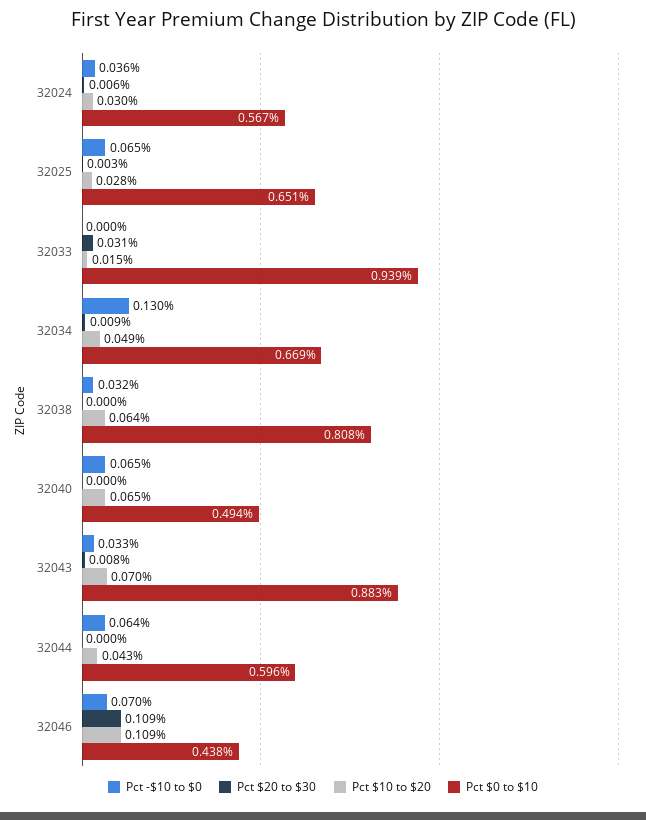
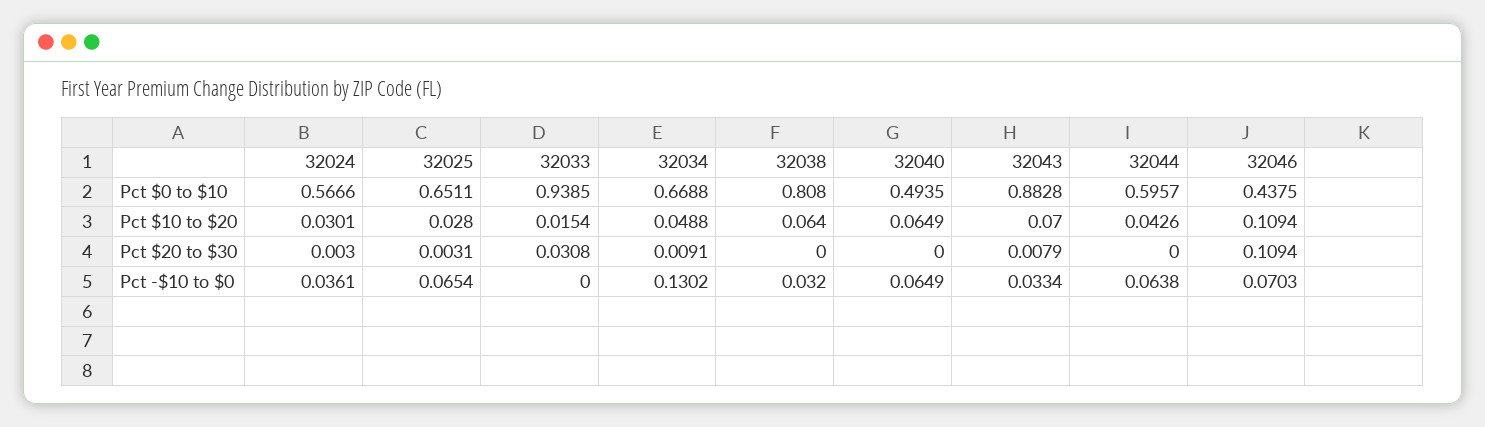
  {
    "Pct -$10 to $0": {
      "32024": 0.0361,
      "32025": 0.0654,
      "32033": 0,
      "32034": 0.1302,
      "32038": 0.032,
      "32040": 0.0649,
      "32043": 0.0334,
      "32044": 0.0638,
      "32046": 0.0703
    },
    "Pct $20 to $30": {
-     "32024": 0.006,
+     "32024": 0.003,
      "32025": 0.0031,
      "32033": 0.0308,
      "32034": 0.0091,
      "32038": 0,
      "32040": 0,
      "32043": 0.0079,
      "32044": 0,
      "32046": 0.1094
    },
    "Pct $10 to $20": {
      "32024": 0.0301,
      "32025": 0.028,
      "32033": 0.0154,
      "32034": 0.0488,
      "32038": 0.064,
      "32040": 0.0649,
      "32043": 0.07,
      "32044": 0.0426,
      "32046": 0.1094
    },
    "Pct $0 to $10": {
      "32024": 0.5666,
      "32025": 0.6511,
      "32033": 0.9385,
      "32034": 0.6688,
      "32038": 0.808,
      "32040": 0.4935,
      "32043": 0.8828,
      "32044": 0.5957,
      "32046": 0.4375
    }
  }

